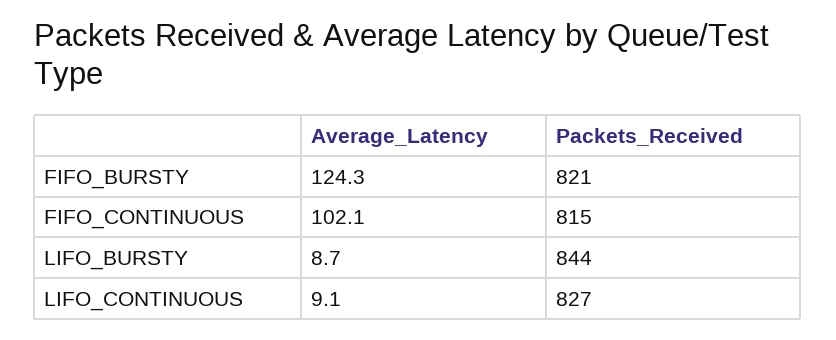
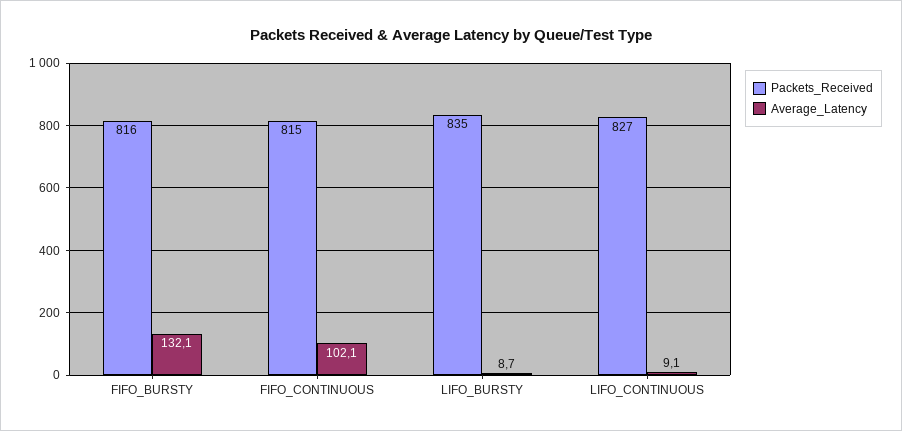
  {
    "Average_Latency": {
-     "FIFO_BURSTY": 124.3,
+     "FIFO_BURSTY": 132.1,
      "FIFO_CONTINUOUS": 102.1,
      "LIFO_BURSTY": 8.7,
      "LIFO_CONTINUOUS": 9.1
    },
    "Packets_Received": {
-     "FIFO_BURSTY": 821,
+     "FIFO_BURSTY": 816,
      "FIFO_CONTINUOUS": 815,
-     "LIFO_BURSTY": 844,
+     "LIFO_BURSTY": 835,
      "LIFO_CONTINUOUS": 827
    }
  }

